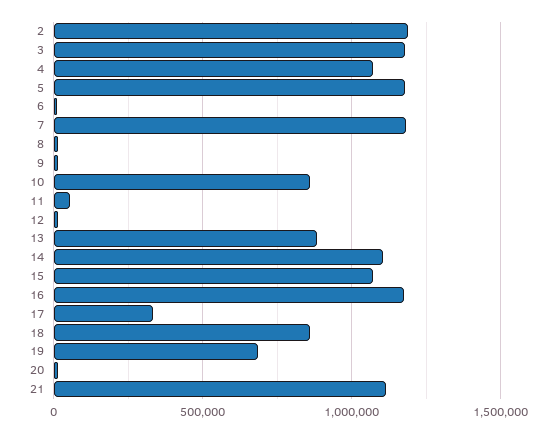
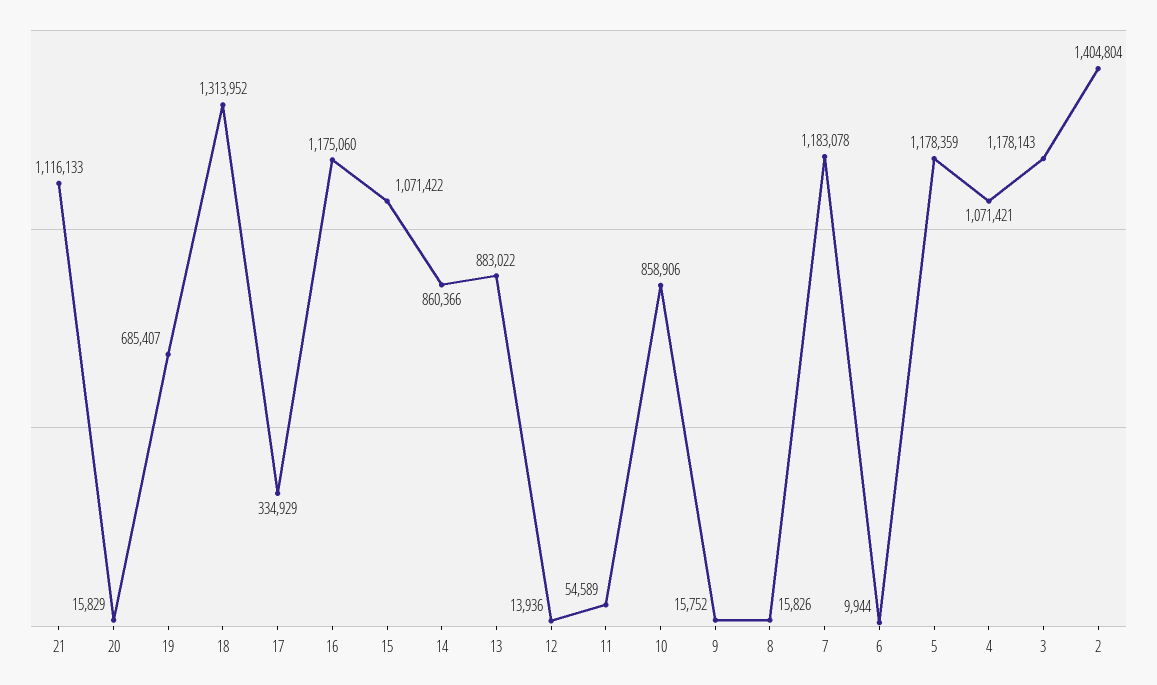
  {
-   "2": 1200000,
+   "2": 1404804,
    "3": 1178143,
    "4": 1071421,
    "5": 1178359,
    "6": 9944,
    "7": 1183078,
    "8": 15826,
    "9": 15752,
    "10": 858906,
    "11": 54589,
    "12": 13936,
    "13": 883022,
-   "14": 1100000,
+   "14": 860366,
    "15": 1071422,
    "16": 1175060,
    "17": 334929,
-   "18": 850000,
+   "18": 1313952,
    "19": 685407,
    "20": 15829,
    "21": 1116133
  }

